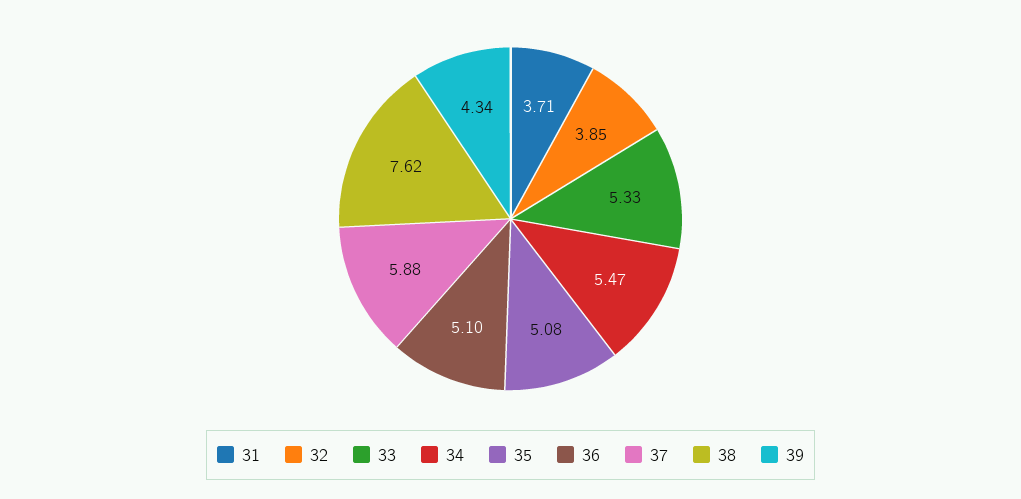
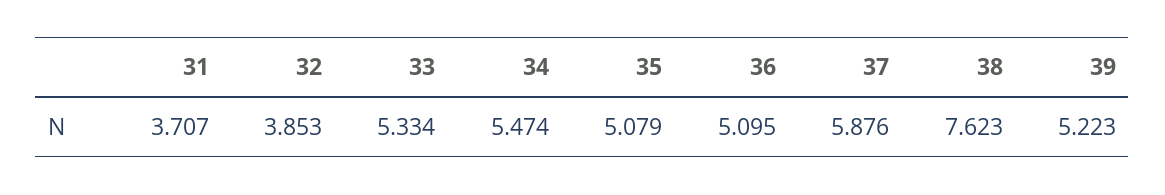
  {
    "31": 3.707,
    "32": 3.853,
    "33": 5.334,
    "34": 5.474,
    "35": 5.079,
    "36": 5.095,
    "37": 5.876,
    "38": 7.623,
-   "39": 4.34
+   "39": 5.223
  }

